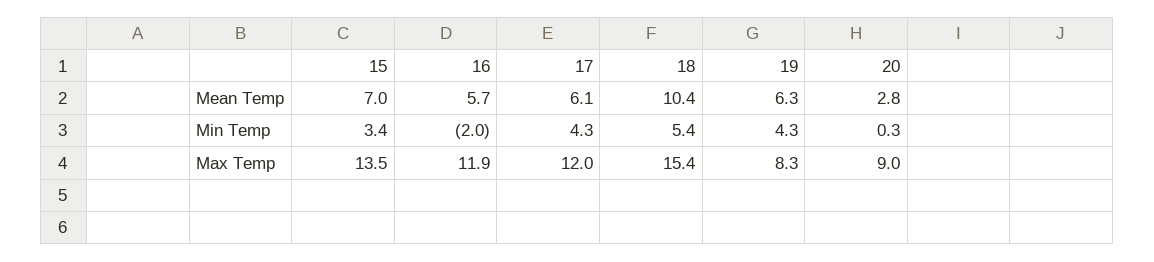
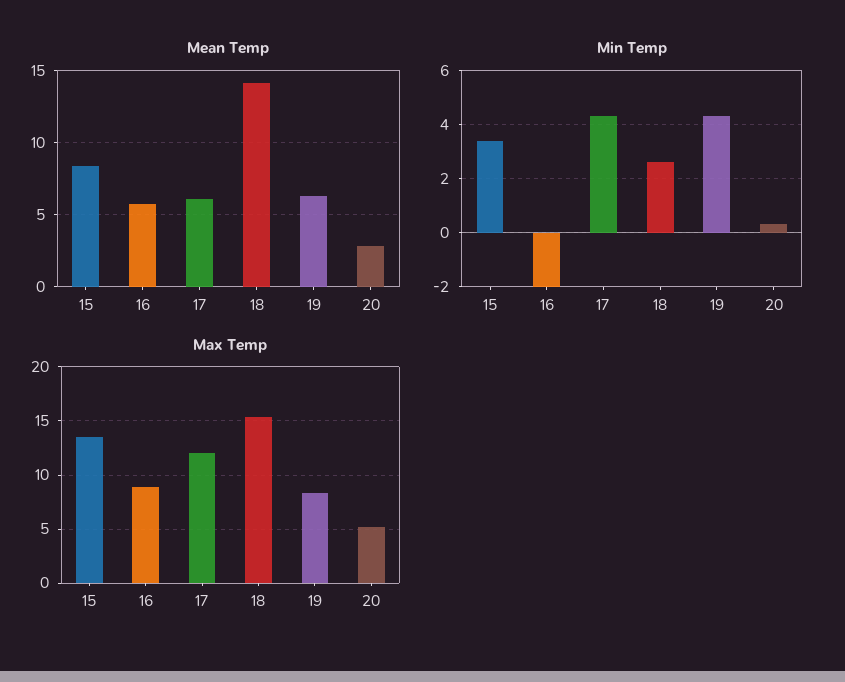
  {
    "Mean Temp": {
-     "15": 7,
+     "15": 8.5,
      "16": 5.7,
      "17": 6.1,
-     "18": 10.4,
+     "18": 14,
      "19": 6.3,
      "20": 2.8
    },
    "Min Temp": {
      "15": 3.4,
      "16": -2,
      "17": 4.3,
-     "18": 5.4,
+     "18": 2.5,
      "19": 4.3,
      "20": 0.3
    },
    "Max Temp": {
      "15": 13.5,
-     "16": 11.9,
+     "16": 9,
      "17": 12,
      "18": 15.4,
      "19": 8.3,
-     "20": 9
+     "20": 5
    }
  }

